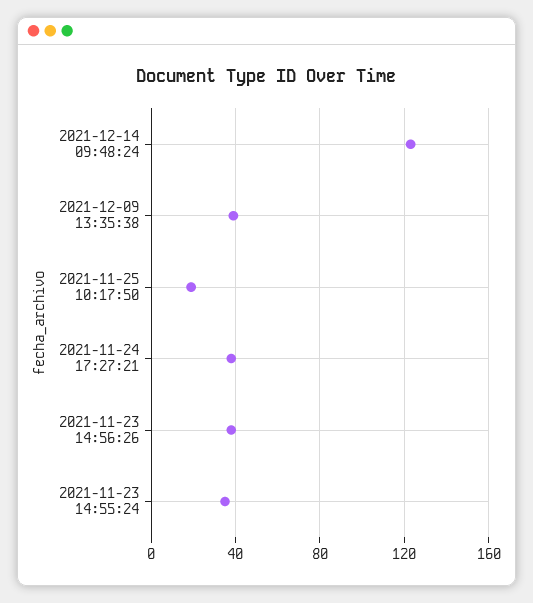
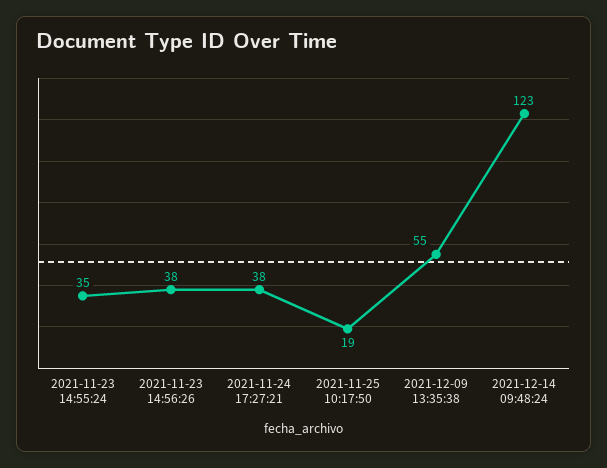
  {
    "2021-12-14 09:48:24": 123,
-   "2021-12-09 13:35:38": 40,
+   "2021-12-09 13:35:38": 55,
    "2021-11-25 10:17:50": 19,
    "2021-11-24 17:27:21": 38,
    "2021-11-23 14:56:26": 38,
    "2021-11-23 14:55:24": 35
  }

